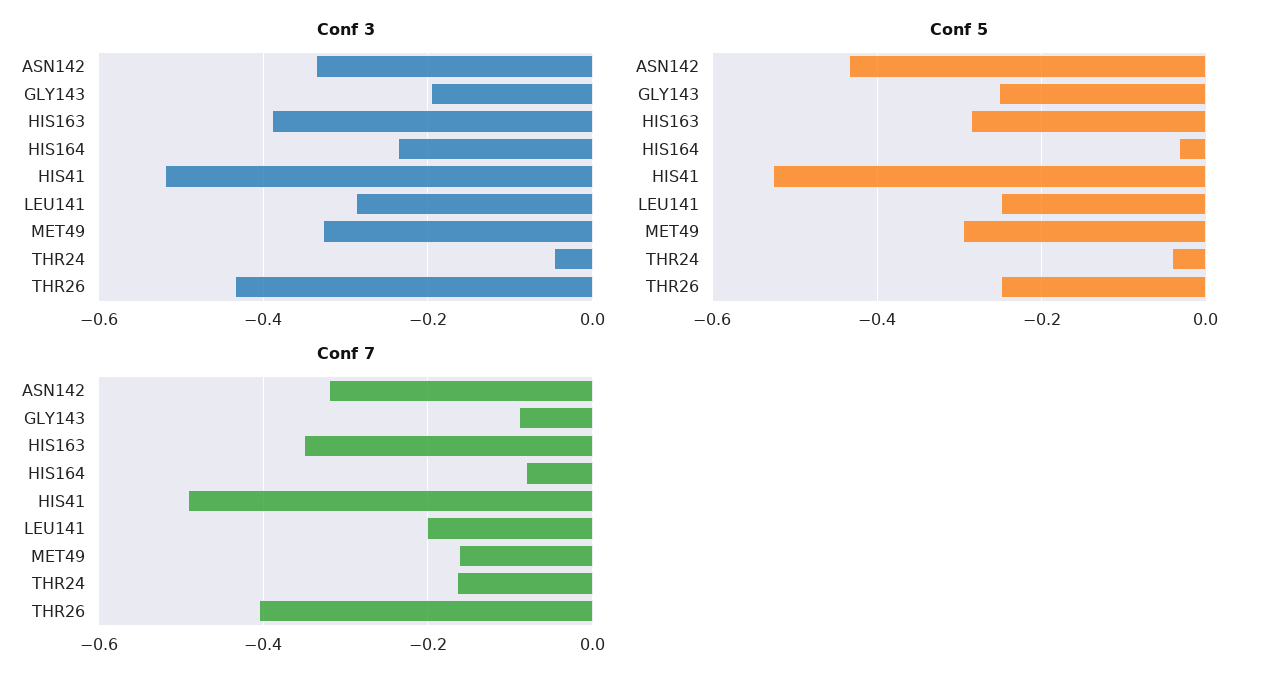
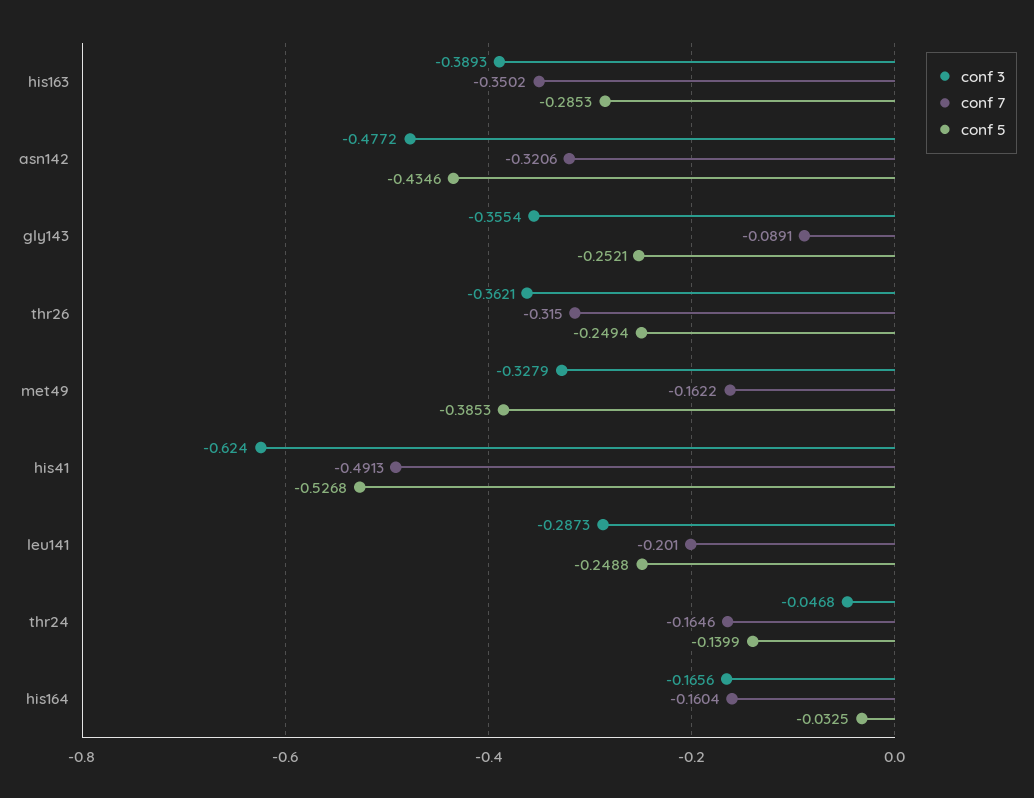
  {
    "Conf 3": {
-     "ASN142": -0.34,
+     "ASN142": -0.4772,
-     "GLY143": -0.2,
+     "GLY143": -0.3554,
      "HIS163": -0.3893,
-     "HIS164": -0.24,
+     "HIS164": -0.1656,
-     "HIS41": -0.52,
+     "HIS41": -0.624,
      "LEU141": -0.2873,
      "MET49": -0.3279,
      "THR24": -0.0468,
-     "THR26": -0.44
+     "THR26": -0.3621
    },
    "Conf 5": {
      "ASN142": -0.4346,
      "GLY143": -0.2521,
      "HIS163": -0.2853,
      "HIS164": -0.0325,
      "HIS41": -0.5268,
      "LEU141": -0.2488,
-     "MET49": -0.3,
+     "MET49": -0.3853,
-     "THR24": -0.04,
+     "THR24": -0.1399,
      "THR26": -0.2494
    },
    "Conf 7": {
      "ASN142": -0.3206,
      "GLY143": -0.0891,
      "HIS163": -0.3502,
-     "HIS164": -0.08,
+     "HIS164": -0.1604,
      "HIS41": -0.4913,
      "LEU141": -0.201,
      "MET49": -0.1622,
      "THR24": -0.1646,
-     "THR26": -0.4
+     "THR26": -0.315
    }
  }

